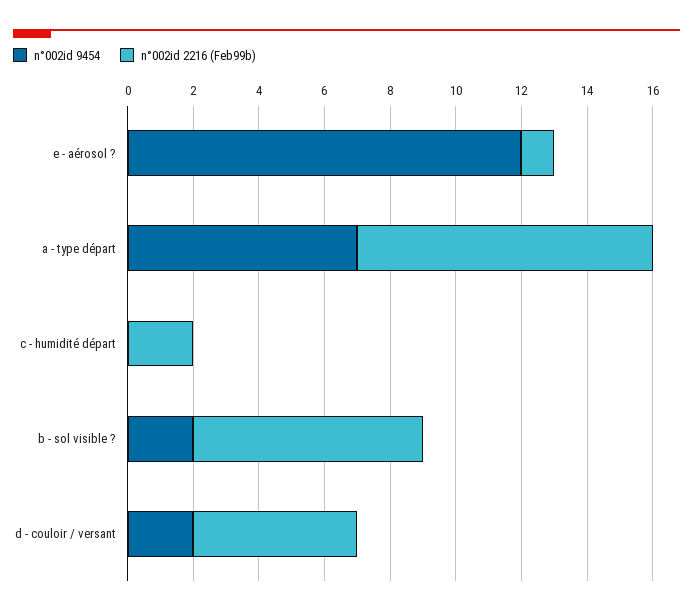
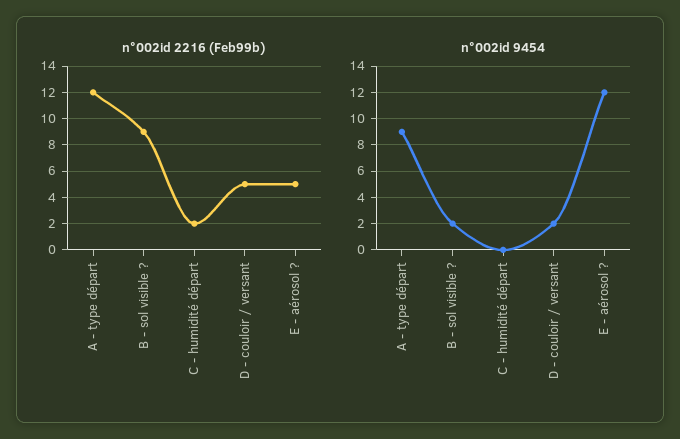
  {
    "n°002id 9454": {
      "e - aérosol ?": 12,
-     "a - type départ": 7,
+     "a - type départ": 9,
      "c - humidité départ": 0,
      "b - sol visible ?": 2,
      "d - couloir / versant": 2
    },
    "n°002id 2216 (Feb99b)": {
-     "e - aérosol ?": 1,
+     "e - aérosol ?": 5,
-     "a - type départ": 9,
+     "a - type départ": 12,
      "c - humidité départ": 2,
-     "b - sol visible ?": 7,
+     "b - sol visible ?": 9,
      "d - couloir / versant": 5
    }
  }

